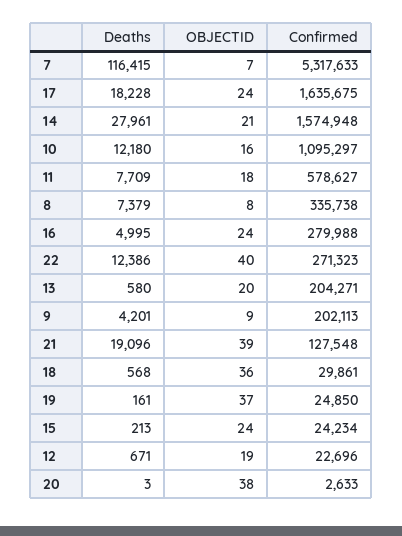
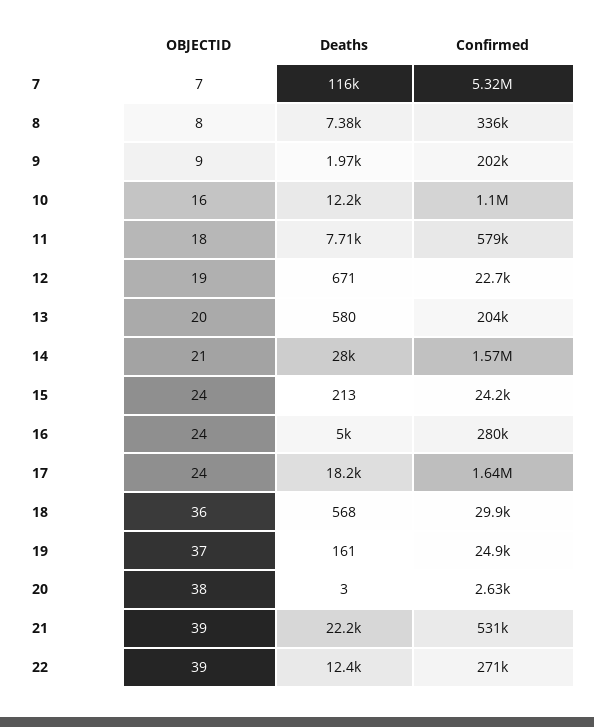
  {
    "Deaths": {
      "7": 116415,
      "17": 18228,
      "14": 27961,
      "10": 12180,
      "11": 7709,
      "8": 7379,
      "16": 4995,
      "22": 12386,
      "13": 580,
-     "9": 4201,
+     "9": 1970,
-     "21": 19096,
+     "21": 22200,
      "18": 568,
      "19": 161,
      "15": 213,
      "12": 671,
      "20": 3
    },
    "OBJECTID": {
      "7": 7,
      "17": 24,
      "14": 21,
      "10": 16,
      "11": 18,
      "8": 8,
      "16": 24,
-     "22": 40,
+     "22": 39,
      "13": 20,
      "9": 9,
      "21": 39,
      "18": 36,
      "19": 37,
      "15": 24,
      "12": 19,
      "20": 38
    },
    "Confirmed": {
      "7": 5317633,
      "17": 1635675,
      "14": 1574948,
      "10": 1095297,
      "11": 578627,
      "8": 335738,
      "16": 279988,
      "22": 271323,
      "13": 204271,
      "9": 202113,
-     "21": 127548,
+     "21": 531000,
      "18": 29861,
      "19": 24850,
      "15": 24234,
      "12": 22696,
      "20": 2633
    }
  }

